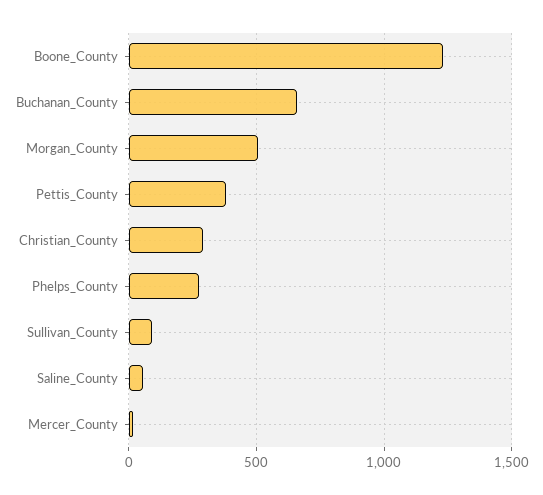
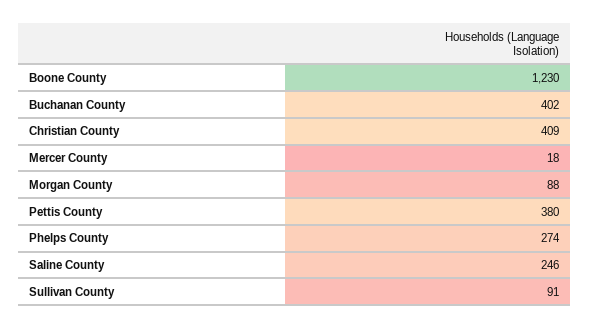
  {
    "Boone_County": 1230,
-   "Buchanan_County": 650,
+   "Buchanan_County": 402,
-   "Morgan_County": 500,
+   "Morgan_County": 88,
    "Pettis_County": 380,
-   "Christian_County": 300,
+   "Christian_County": 409,
    "Phelps_County": 274,
    "Sullivan_County": 91,
-   "Saline_County": 50,
+   "Saline_County": 246,
    "Mercer_County": 18
  }

